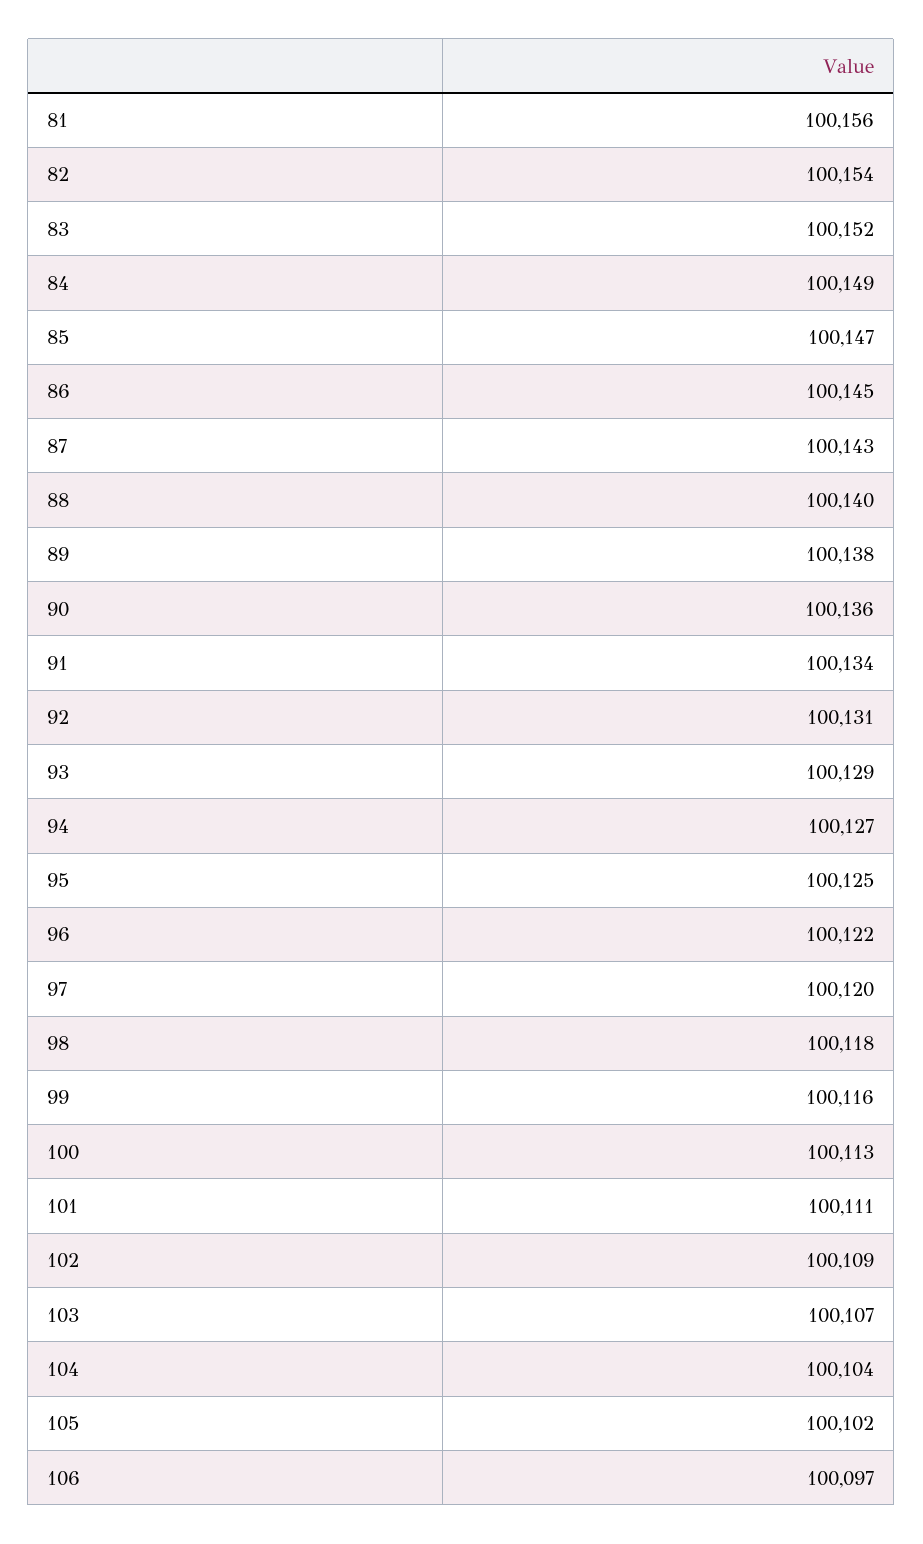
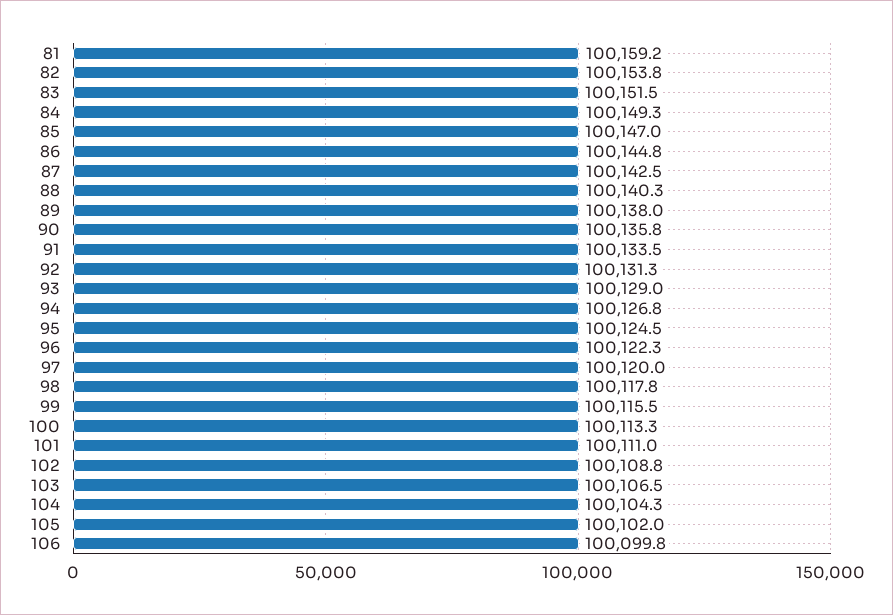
  {
-   "81": 100156,
+   "81": 100159.2,
    "82": 100153.8,
    "83": 100151.5,
    "84": 100149.3,
    "85": 100147,
    "86": 100144.8,
    "87": 100142.5,
    "88": 100140.3,
    "89": 100138,
    "90": 100135.8,
    "91": 100133.5,
    "92": 100131.3,
    "93": 100129,
    "94": 100126.8,
    "95": 100124.5,
    "96": 100122.3,
    "97": 100120,
    "98": 100117.8,
    "99": 100115.5,
    "100": 100113.3,
    "101": 100111,
    "102": 100108.8,
    "103": 100106.5,
    "104": 100104.3,
    "105": 100102,
-   "106": 100097
+   "106": 100099.8
  }

